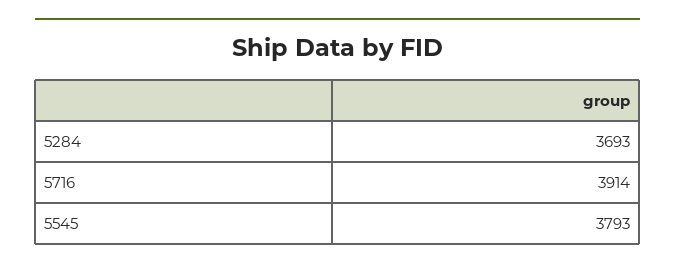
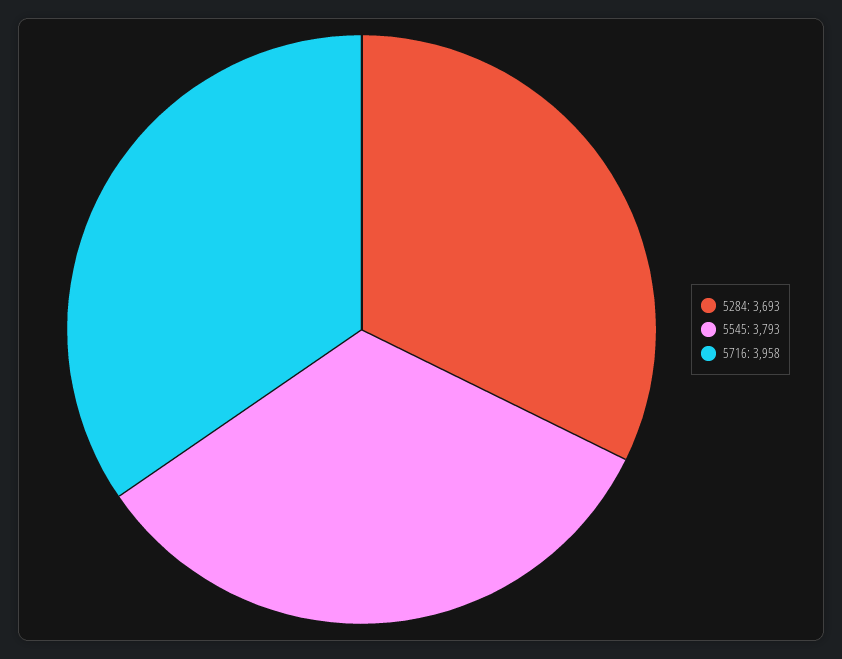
  {
    "5284": 3693,
-   "5716": 3914,
+   "5716": 3958,
    "5545": 3793
  }

